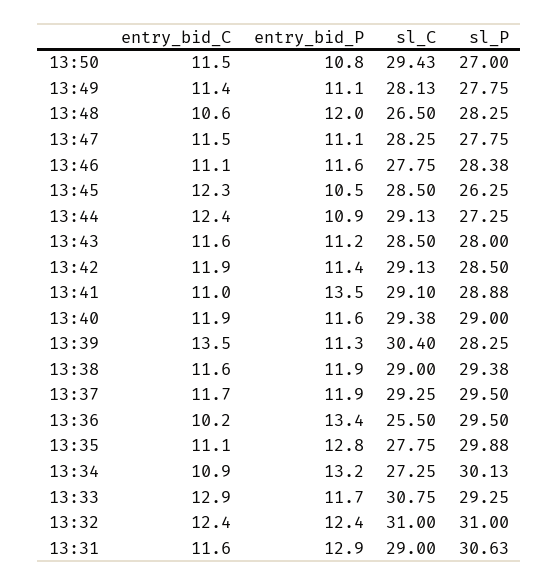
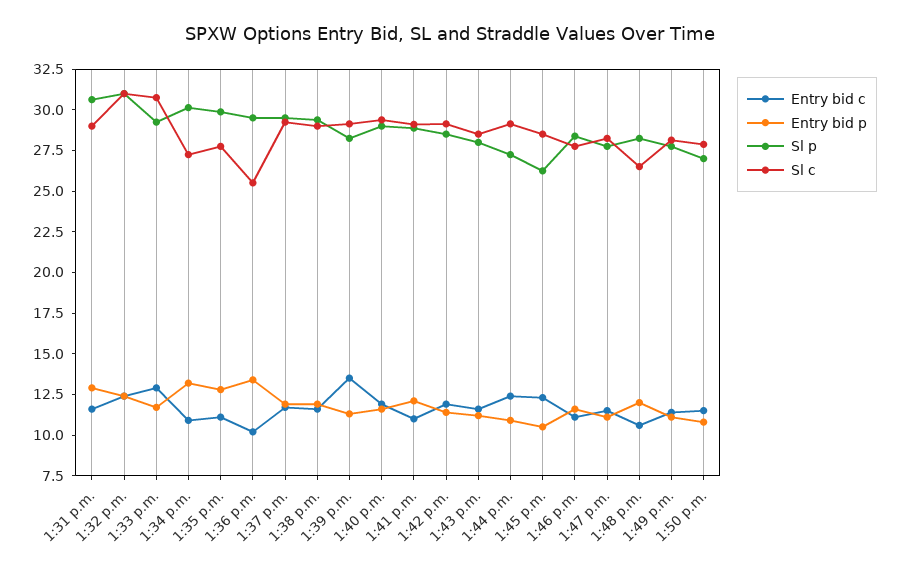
  {
    "entry_bid_C": {
      "13:50": 11.5,
      "13:49": 11.4,
      "13:48": 10.6,
      "13:47": 11.5,
      "13:46": 11.1,
      "13:45": 12.3,
      "13:44": 12.4,
      "13:43": 11.6,
      "13:42": 11.9,
      "13:41": 11,
      "13:40": 11.9,
      "13:39": 13.5,
      "13:38": 11.6,
      "13:37": 11.7,
      "13:36": 10.2,
      "13:35": 11.1,
      "13:34": 10.9,
      "13:33": 12.9,
      "13:32": 12.4,
      "13:31": 11.6
    },
    "entry_bid_P": {
      "13:50": 10.8,
      "13:49": 11.1,
      "13:48": 12,
      "13:47": 11.1,
      "13:46": 11.6,
      "13:45": 10.5,
      "13:44": 10.9,
      "13:43": 11.2,
      "13:42": 11.4,
-     "13:41": 13.5,
+     "13:41": 12,
      "13:40": 11.6,
      "13:39": 11.3,
      "13:38": 11.9,
      "13:37": 11.9,
      "13:36": 13.4,
      "13:35": 12.8,
      "13:34": 13.2,
      "13:33": 11.7,
      "13:32": 12.4,
      "13:31": 12.9
    },
    "sl_C": {
-     "13:50": 29.43,
+     "13:50": 28,
      "13:49": 28.13,
      "13:48": 26.5,
      "13:47": 28.25,
      "13:46": 27.75,
      "13:45": 28.5,
      "13:44": 29.13,
      "13:43": 28.5,
      "13:42": 29.13,
      "13:41": 29.1,
      "13:40": 29.38,
-     "13:39": 30.4,
+     "13:39": 29,
      "13:38": 29,
      "13:37": 29.25,
      "13:36": 25.5,
      "13:35": 27.75,
      "13:34": 27.25,
      "13:33": 30.75,
      "13:32": 31,
      "13:31": 29
    },
    "sl_P": {
      "13:50": 27,
      "13:49": 27.75,
      "13:48": 28.25,
      "13:47": 27.75,
      "13:46": 28.38,
      "13:45": 26.25,
      "13:44": 27.25,
      "13:43": 28,
      "13:42": 28.5,
      "13:41": 28.88,
      "13:40": 29,
      "13:39": 28.25,
      "13:38": 29.38,
      "13:37": 29.5,
      "13:36": 29.5,
      "13:35": 29.88,
      "13:34": 30.13,
      "13:33": 29.25,
      "13:32": 31,
      "13:31": 30.63
    }
  }

